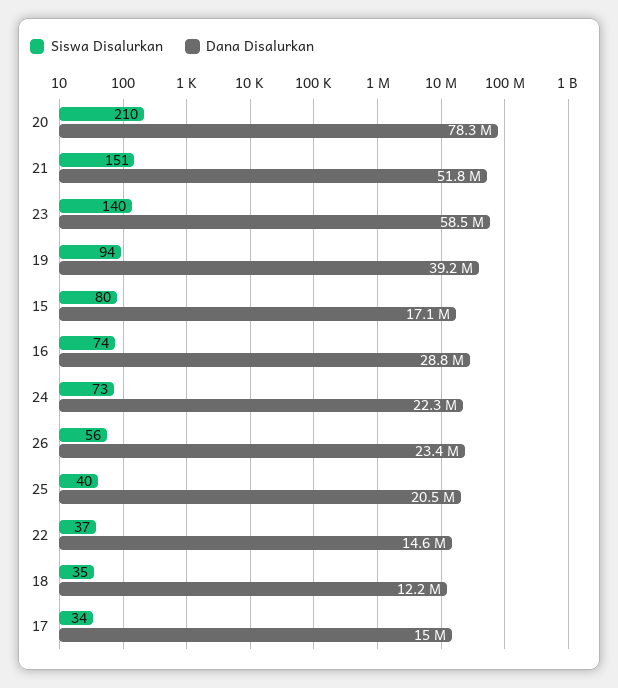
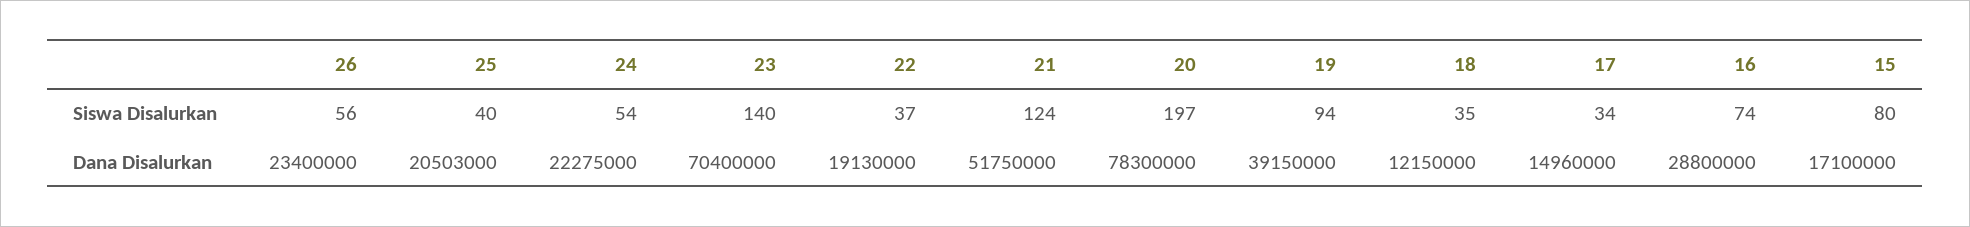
  {
    "Siswa Disalurkan": {
-     "20": 210,
+     "20": 197,
-     "21": 151,
+     "21": 124,
      "23": 140,
      "19": 94,
      "15": 80,
      "16": 74,
-     "24": 73,
+     "24": 54,
      "26": 56,
      "25": 40,
      "22": 37,
      "18": 35,
      "17": 34
    },
    "Dana Disalurkan": {
      "20": 78300000,
      "21": 51750000,
-     "23": 58500000,
+     "23": 70400000,
      "19": 39150000,
      "15": 17100000,
      "16": 28800000,
      "24": 22275000,
      "26": 23400000,
      "25": 20503000,
-     "22": 14600000,
+     "22": 19130000,
      "18": 12150000,
      "17": 14960000
    }
  }

